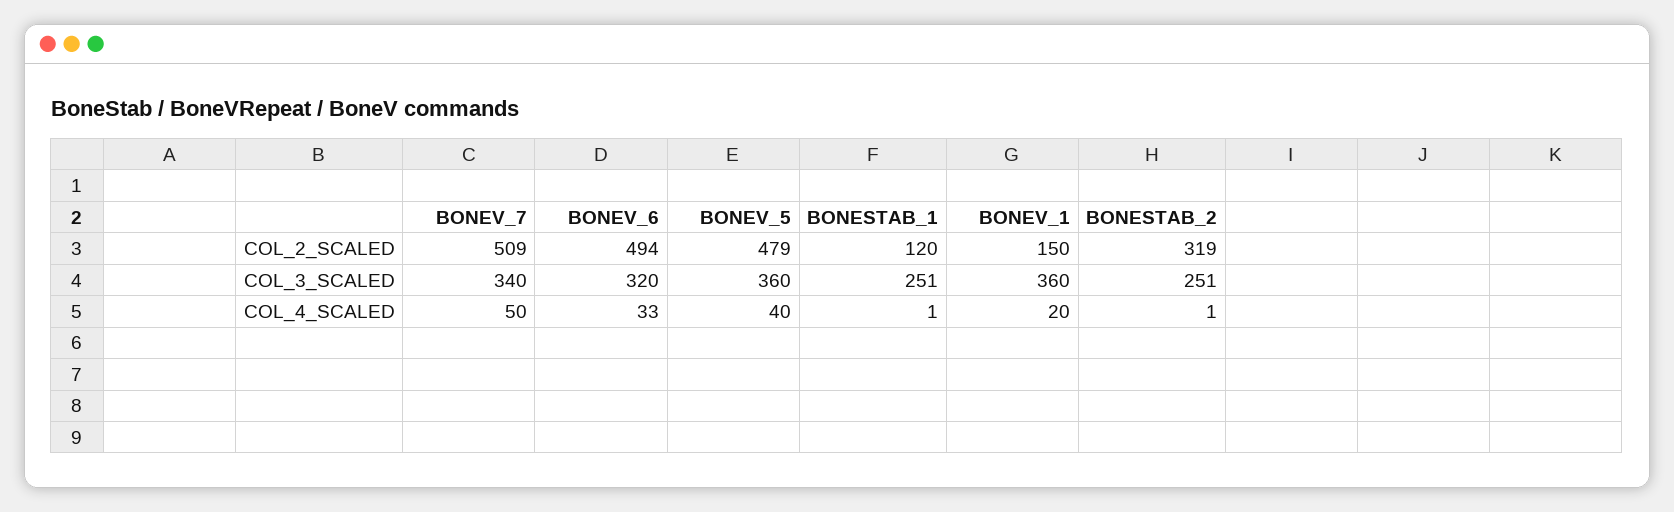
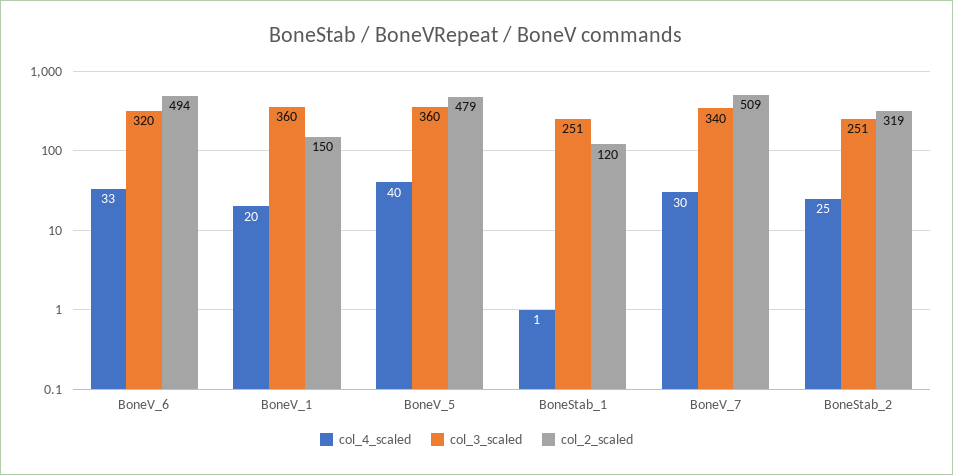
  {
    "COL_2_SCALED": {
      "BONEV_7": 509,
      "BONEV_6": 494,
      "BONEV_5": 479,
      "BONESTAB_1": 120,
      "BONEV_1": 150,
      "BONESTAB_2": 319
    },
    "COL_3_SCALED": {
      "BONEV_7": 340,
      "BONEV_6": 320,
      "BONEV_5": 360,
      "BONESTAB_1": 251,
      "BONEV_1": 360,
      "BONESTAB_2": 251
    },
    "COL_4_SCALED": {
-     "BONEV_7": 50,
+     "BONEV_7": 30,
      "BONEV_6": 33,
      "BONEV_5": 40,
      "BONESTAB_1": 1,
      "BONEV_1": 20,
-     "BONESTAB_2": 1
+     "BONESTAB_2": 25
    }
  }

